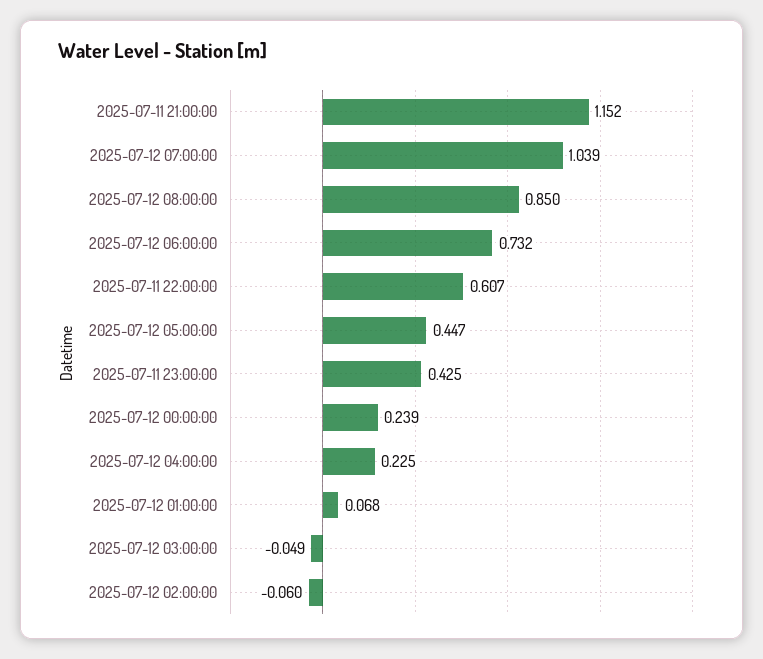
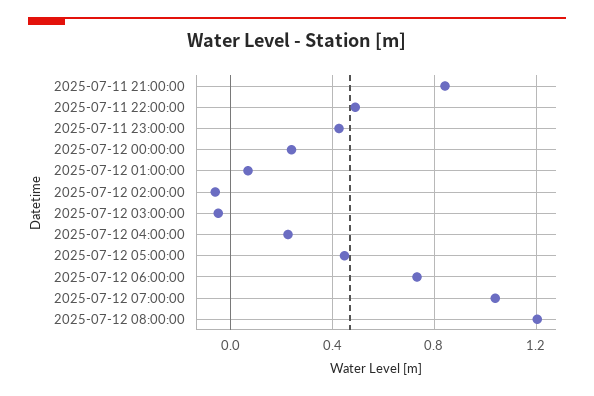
  {
-   "2025-07-11 21:00:00": 1.152,
+   "2025-07-11 21:00:00": 0.85,
    "2025-07-12 07:00:00": 1.039,
-   "2025-07-12 08:00:00": 0.85,
+   "2025-07-12 08:00:00": 1.2,
    "2025-07-12 06:00:00": 0.732,
-   "2025-07-11 22:00:00": 0.607,
+   "2025-07-11 22:00:00": 0.5,
    "2025-07-12 05:00:00": 0.447,
    "2025-07-11 23:00:00": 0.425,
    "2025-07-12 00:00:00": 0.239,
    "2025-07-12 04:00:00": 0.225,
    "2025-07-12 01:00:00": 0.068,
    "2025-07-12 03:00:00": -0.049,
    "2025-07-12 02:00:00": -0.06
  }

